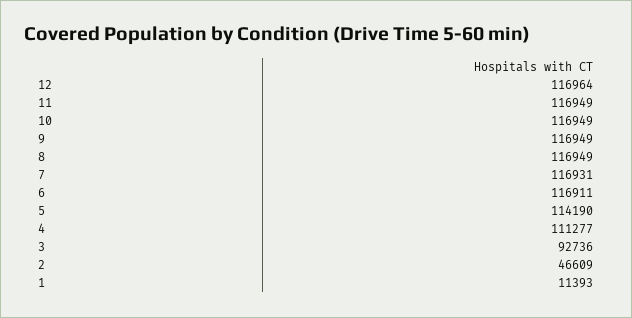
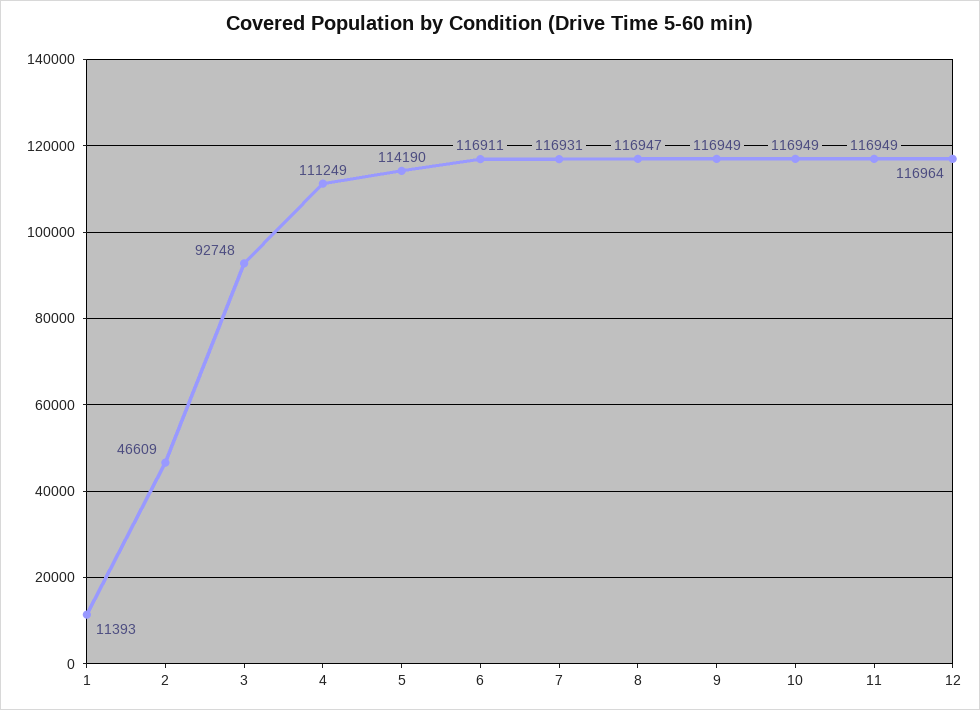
  {
    "12": 116964,
    "11": 116949,
    "10": 116949,
    "9": 116949,
-   "8": 116949,
+   "8": 116947,
    "7": 116931,
    "6": 116911,
    "5": 114190,
-   "4": 111277,
+   "4": 111249,
-   "3": 92736,
+   "3": 92748,
    "2": 46609,
    "1": 11393
  }

